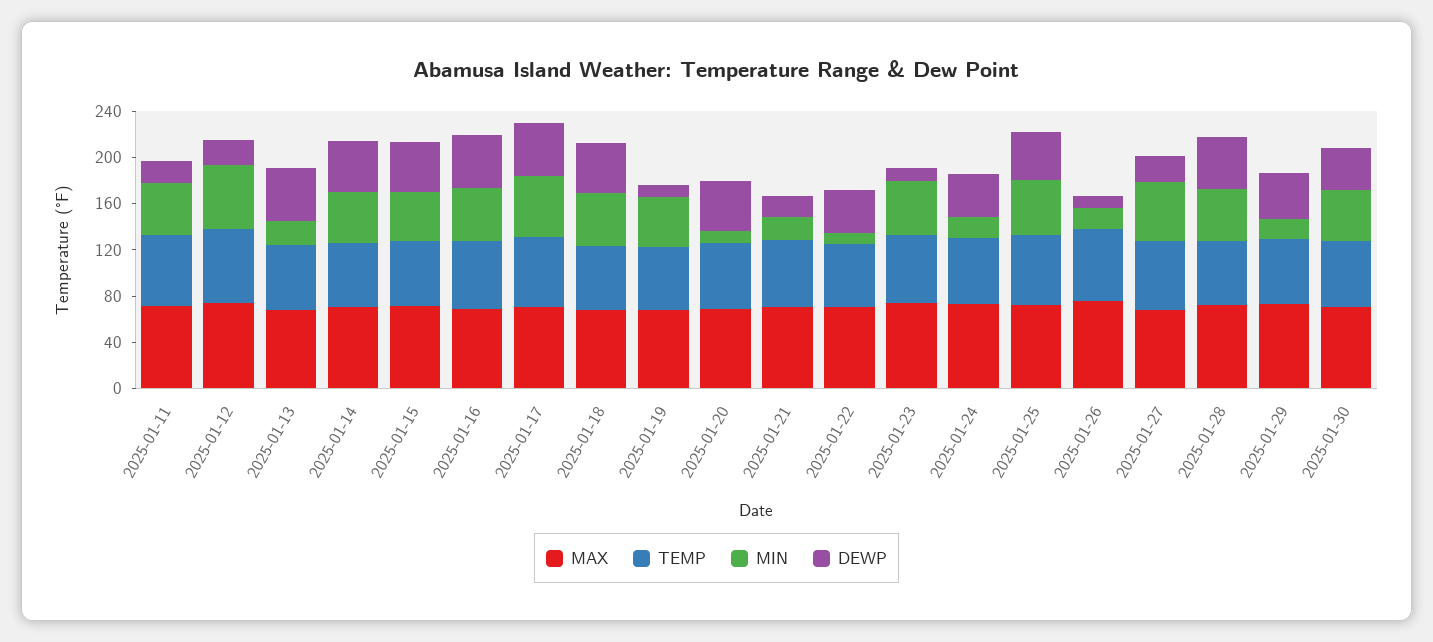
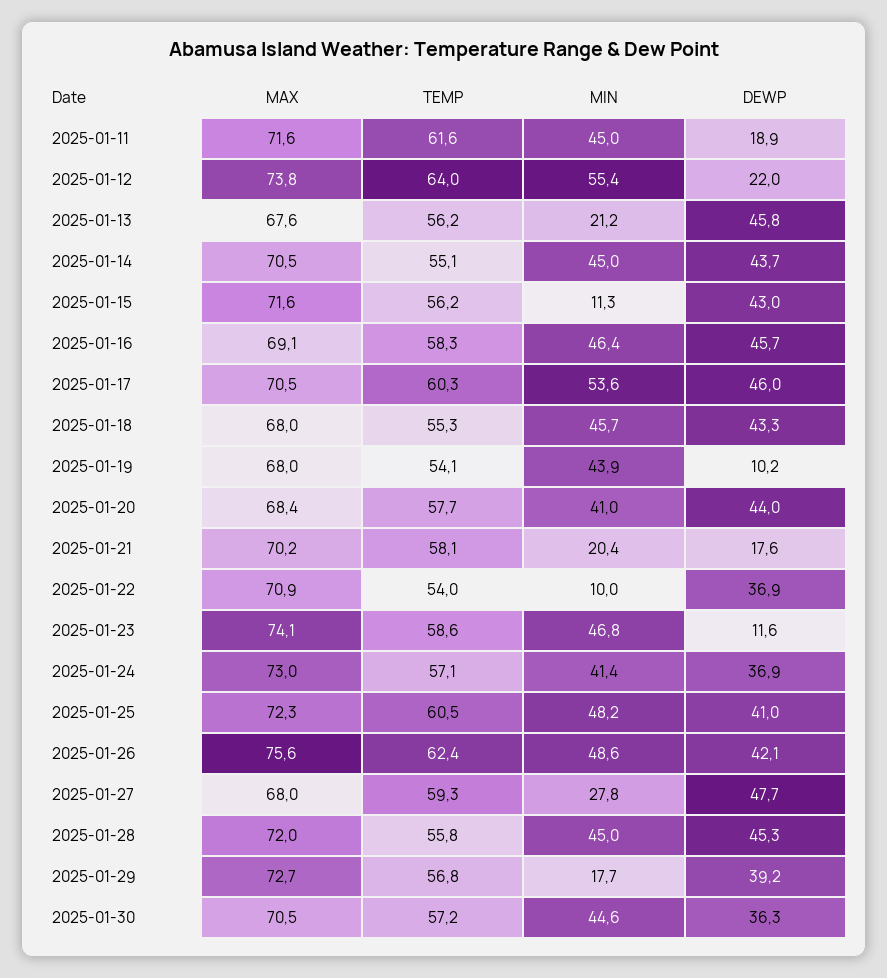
  {
    "MAX": {
      "2025-01-11": 71.6,
      "2025-01-12": 73.8,
      "2025-01-13": 67.6,
      "2025-01-14": 70.5,
      "2025-01-15": 71.6,
      "2025-01-16": 69.1,
      "2025-01-17": 70.5,
      "2025-01-18": 68,
      "2025-01-19": 68,
      "2025-01-20": 68.4,
      "2025-01-21": 70.2,
      "2025-01-22": 70.9,
      "2025-01-23": 74.1,
      "2025-01-24": 73,
      "2025-01-25": 72.3,
      "2025-01-26": 75.6,
      "2025-01-27": 68,
      "2025-01-28": 72,
      "2025-01-29": 72.7,
      "2025-01-30": 70.5
    },
    "TEMP": {
      "2025-01-11": 61.6,
      "2025-01-12": 64,
      "2025-01-13": 56.2,
      "2025-01-14": 55.1,
      "2025-01-15": 56.2,
      "2025-01-16": 58.3,
      "2025-01-17": 60.3,
      "2025-01-18": 55.3,
      "2025-01-19": 54.1,
      "2025-01-20": 57.7,
      "2025-01-21": 58.1,
      "2025-01-22": 54,
      "2025-01-23": 58.6,
      "2025-01-24": 57.1,
      "2025-01-25": 60.5,
      "2025-01-26": 62.4,
      "2025-01-27": 59.3,
      "2025-01-28": 55.8,
      "2025-01-29": 56.8,
      "2025-01-30": 57.2
    },
    "MIN": {
      "2025-01-11": 45,
      "2025-01-12": 55.4,
      "2025-01-13": 21.2,
      "2025-01-14": 45,
-     "2025-01-15": 40,
+     "2025-01-15": 11.3,
      "2025-01-16": 46.4,
      "2025-01-17": 53.6,
      "2025-01-18": 45.7,
      "2025-01-19": 43.9,
-     "2025-01-20": 10,
+     "2025-01-20": 41,
      "2025-01-21": 20.4,
      "2025-01-22": 10,
      "2025-01-23": 46.8,
-     "2025-01-24": 20,
+     "2025-01-24": 41.4,
      "2025-01-25": 48.2,
-     "2025-01-26": 20,
+     "2025-01-26": 48.6,
-     "2025-01-27": 50,
+     "2025-01-27": 27.8,
      "2025-01-28": 45,
      "2025-01-29": 17.7,
      "2025-01-30": 44.6
    },
    "DEWP": {
      "2025-01-11": 18.9,
      "2025-01-12": 22,
      "2025-01-13": 45.8,
      "2025-01-14": 43.7,
      "2025-01-15": 43,
      "2025-01-16": 45.7,
      "2025-01-17": 46,
      "2025-01-18": 43.3,
      "2025-01-19": 10.2,
      "2025-01-20": 44,
      "2025-01-21": 17.6,
      "2025-01-22": 36.9,
      "2025-01-23": 11.6,
      "2025-01-24": 36.9,
      "2025-01-25": 41,
-     "2025-01-26": 10,
+     "2025-01-26": 42.1,
-     "2025-01-27": 20,
+     "2025-01-27": 47.7,
      "2025-01-28": 45.3,
      "2025-01-29": 39.2,
      "2025-01-30": 36.3
    }
  }

